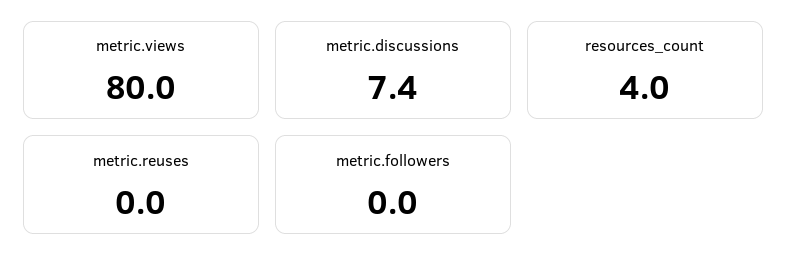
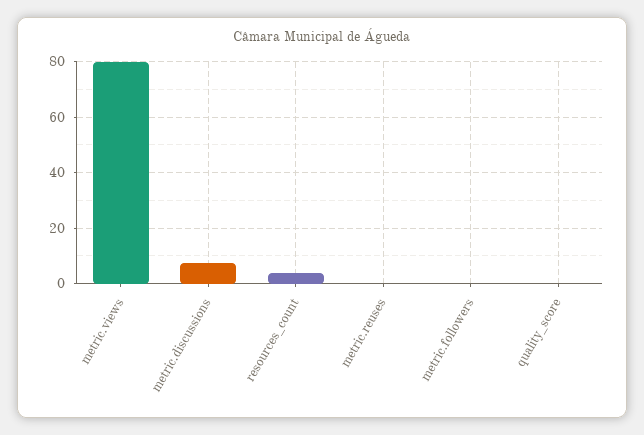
  {
    "metric.views": 80,
    "metric.discussions": 7.4,
    "resources_count": 4,
    "metric.reuses": 0,
-   "metric.followers": 0
+   "metric.followers": 0,
+   "quality_score": 0
  }

